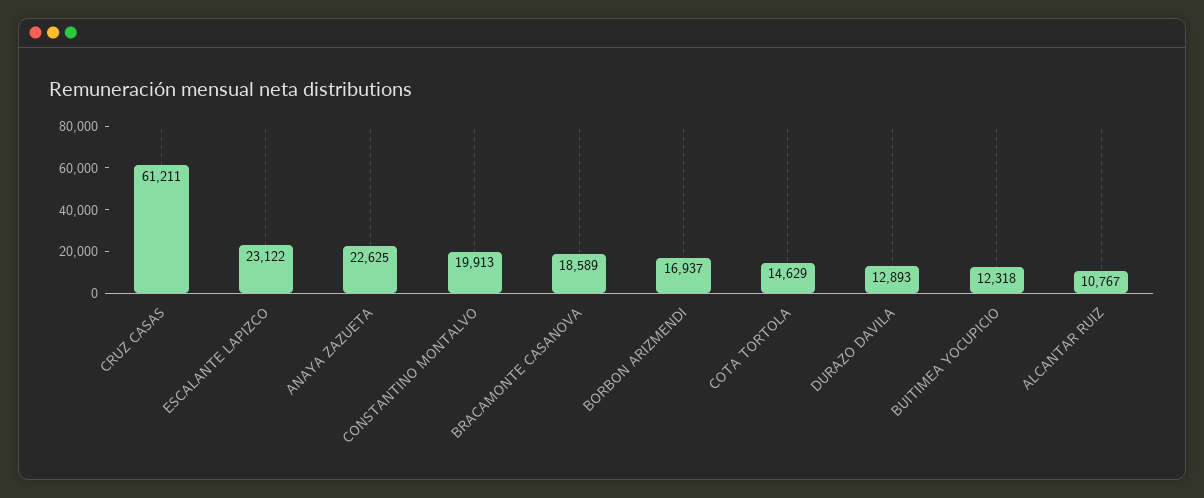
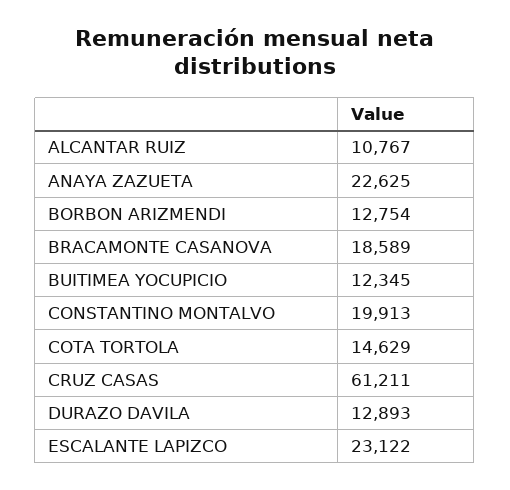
  {
    "CRUZ CASAS": 61211,
    "ESCALANTE LAPIZCO": 23122,
    "ANAYA ZAZUETA": 22625,
    "CONSTANTINO MONTALVO": 19913,
    "BRACAMONTE CASANOVA": 18589,
-   "BORBON ARIZMENDI": 16937,
+   "BORBON ARIZMENDI": 12754,
    "COTA TORTOLA": 14629,
    "DURAZO DAVILA": 12893,
-   "BUITIMEA YOCUPICIO": 12318,
+   "BUITIMEA YOCUPICIO": 12345,
    "ALCANTAR RUIZ": 10767
  }

